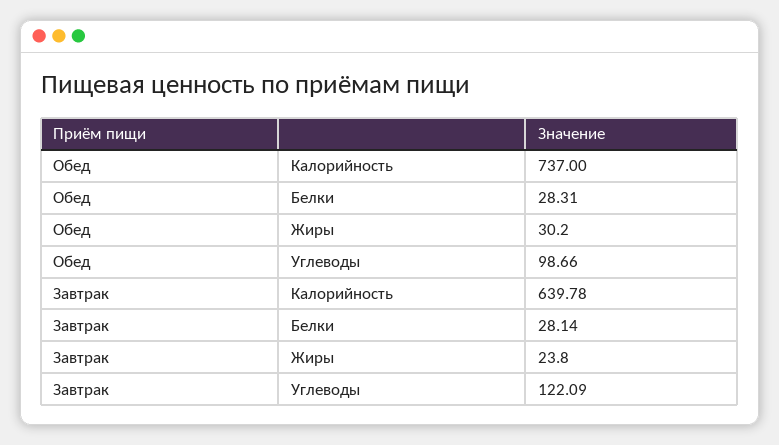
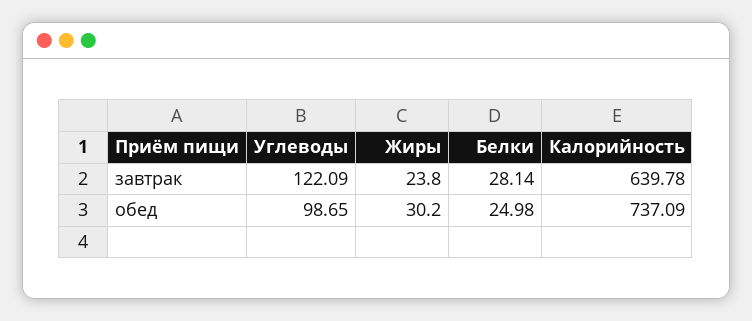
  {
    "Обед": {
-     "Калорийность": 737,
+     "Калорийность": 737.09,
-     "Белки": 28.31,
+     "Белки": 24.98,
      "Жиры": 30.2,
-     "Углеводы": 98.66
+     "Углеводы": 98.65
    },
    "Завтрак": {
      "Калорийность": 639.78,
      "Белки": 28.14,
      "Жиры": 23.8,
      "Углеводы": 122.09
    }
  }

